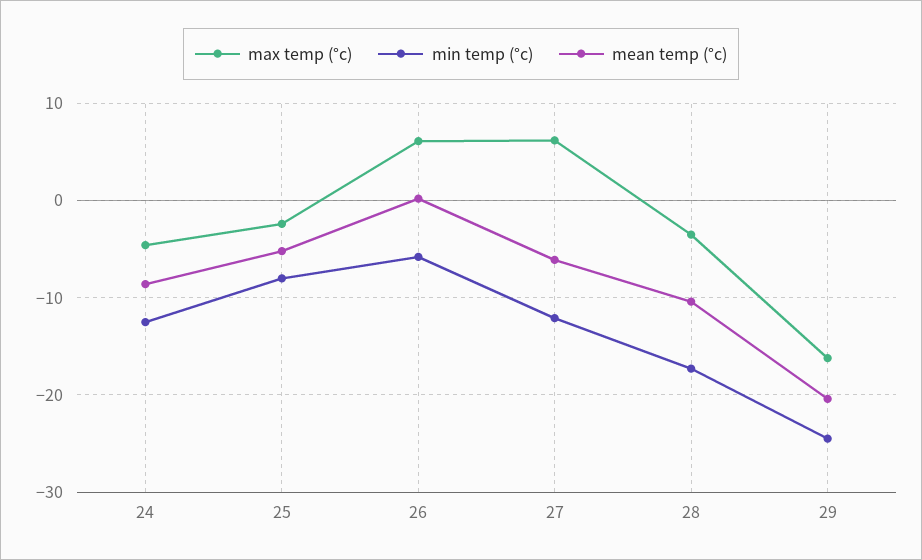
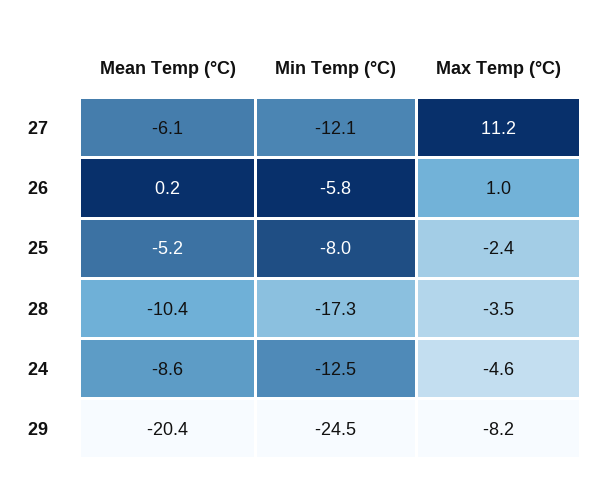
  {
    "max temp (°c)": {
      "24": -4.6,
      "25": -2.4,
-     "26": 6,
+     "26": 1,
-     "27": 6,
+     "27": 11.2,
      "28": -3.5,
-     "29": -16
+     "29": -8.2
    },
    "min temp (°c)": {
      "24": -12.5,
      "25": -8,
      "26": -5.8,
      "27": -12.1,
      "28": -17.3,
      "29": -24.5
    },
    "mean temp (°c)": {
      "24": -8.6,
      "25": -5.2,
      "26": 0.2,
      "27": -6.1,
      "28": -10.4,
      "29": -20.4
    }
  }

